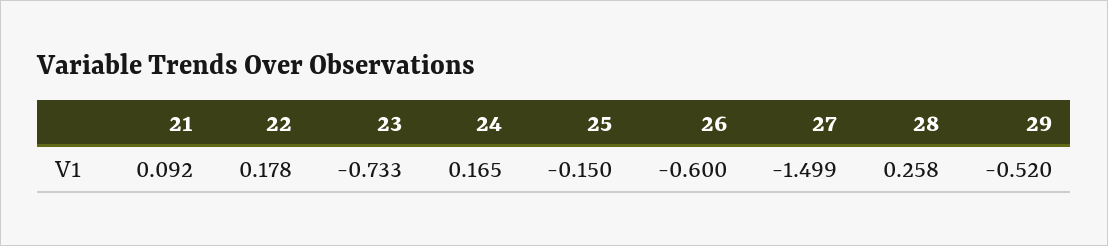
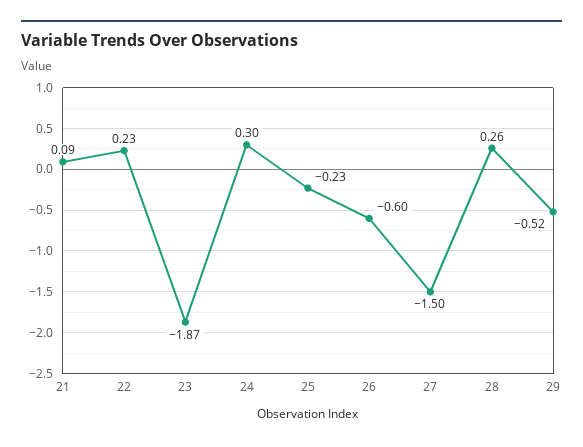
  {
    "21": 0.092,
-   "22": 0.178,
+   "22": 0.23,
-   "23": -0.733,
+   "23": -1.87,
-   "24": 0.165,
+   "24": 0.3,
-   "25": -0.15,
+   "25": -0.23,
    "26": -0.6,
    "27": -1.499,
    "28": 0.258,
    "29": -0.52
  }

